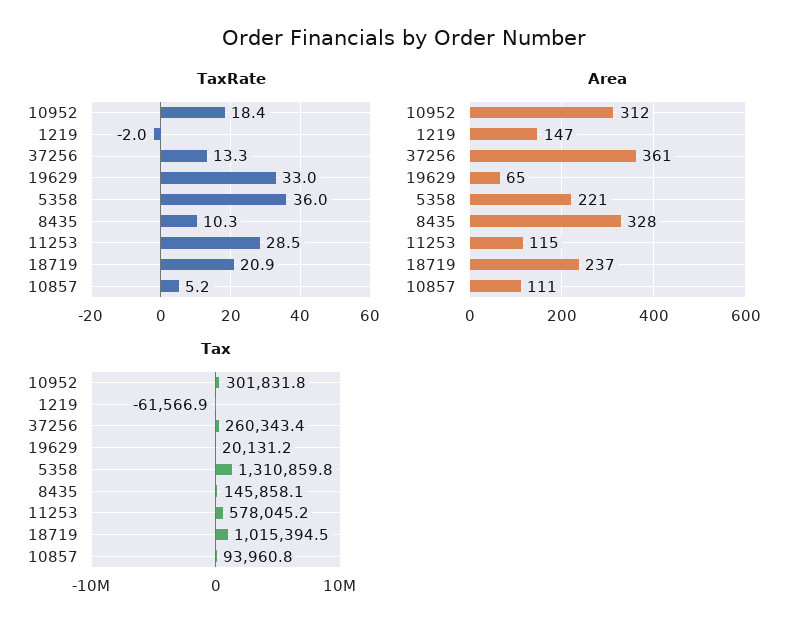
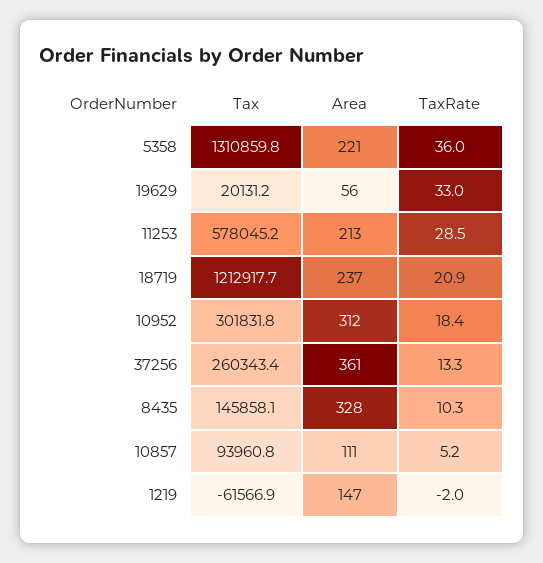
  {
    "TaxRate": {
      "10952": 18.4,
      "1219": -2,
      "37256": 13.3,
      "19629": 33,
      "5358": 36,
      "8435": 10.3,
      "11253": 28.5,
      "18719": 20.9,
      "10857": 5.2
    },
    "Area": {
      "10952": 312,
      "1219": 147,
      "37256": 361,
-     "19629": 65,
+     "19629": 56,
      "5358": 221,
      "8435": 328,
-     "11253": 115,
+     "11253": 213,
      "18719": 237,
      "10857": 111
    },
    "Tax": {
      "10952": 301831.8,
      "1219": -61566.9,
      "37256": 260343.4,
      "19629": 20131.2,
      "5358": 1310859.8,
      "8435": 145858.1,
      "11253": 578045.2,
-     "18719": 1015394.5,
+     "18719": 1212917.7,
      "10857": 93960.8
    }
  }

